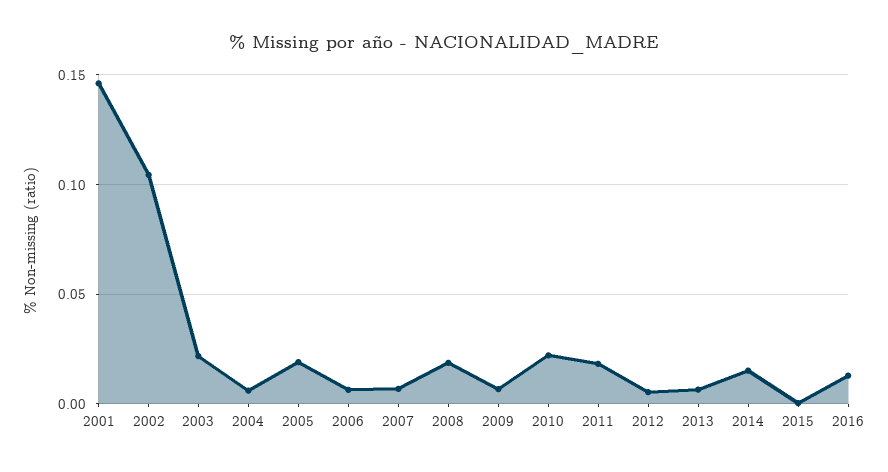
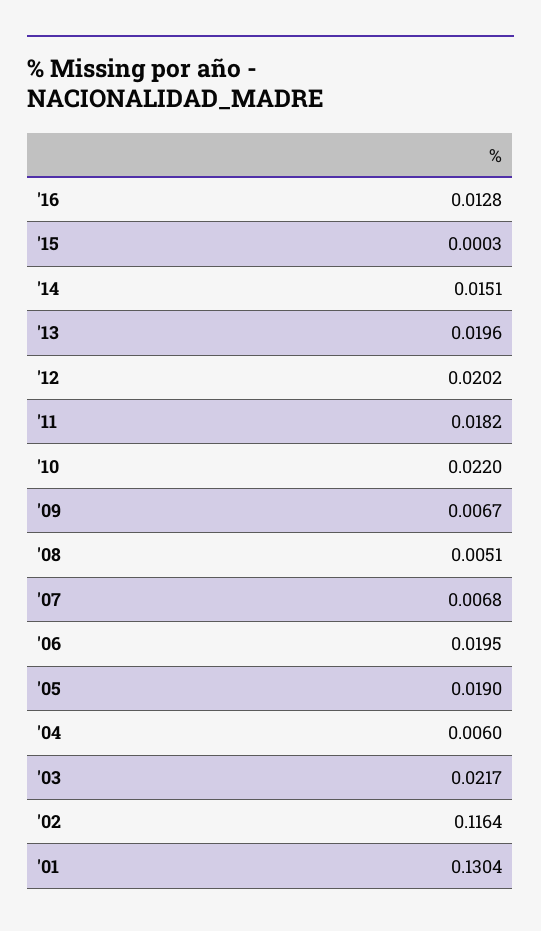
  {
-   "2001": 0.145,
+   "2001": 0.1304,
-   "2002": 0.105,
+   "2002": 0.1164,
    "2003": 0.0217,
    "2004": 0.006,
    "2005": 0.019,
-   "2006": 0.005,
+   "2006": 0.0195,
    "2007": 0.0068,
-   "2008": 0.02,
+   "2008": 0.0051,
    "2009": 0.0067,
    "2010": 0.022,
    "2011": 0.0182,
-   "2012": 0.005,
+   "2012": 0.0202,
-   "2013": 0.005,
+   "2013": 0.0196,
    "2014": 0.0151,
    "2015": 0.0003,
    "2016": 0.0128
  }

